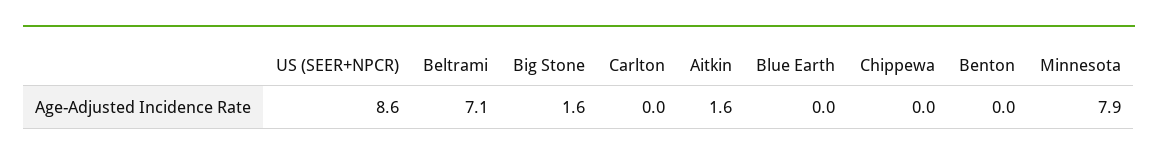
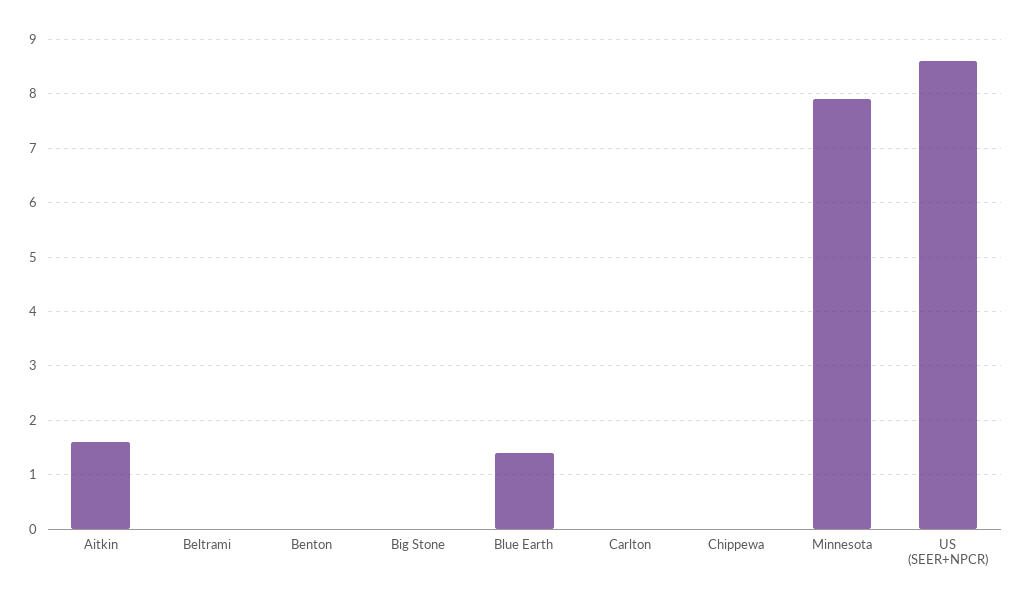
  {
    "US (SEER+NPCR)": 8.6,
-   "Beltrami": 7.1,
+   "Beltrami": 0,
-   "Big Stone": 1.6,
+   "Big Stone": 0,
    "Carlton": 0,
    "Aitkin": 1.6,
-   "Blue Earth": 0,
+   "Blue Earth": 1.5,
    "Chippewa": 0,
    "Benton": 0,
    "Minnesota": 7.9
  }

